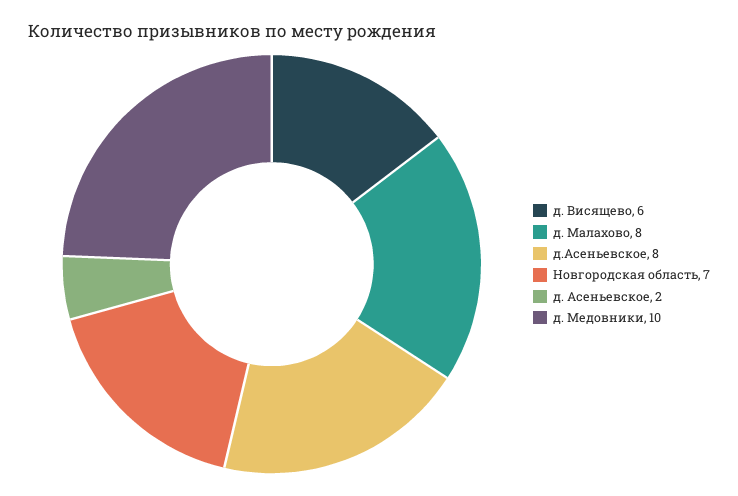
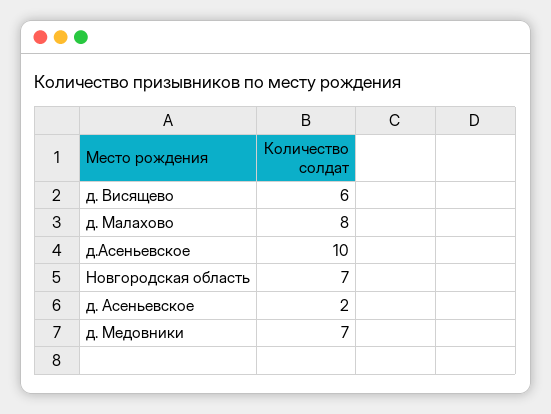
  {
    "д. Висящево": 6,
    "д. Малахово": 8,
-   "д.Асеньевское": 8,
+   "д.Асеньевское": 10,
    "Новгородская область": 7,
    "д. Асеньевское": 2,
-   "д. Медовники": 10
+   "д. Медовники": 7
  }

